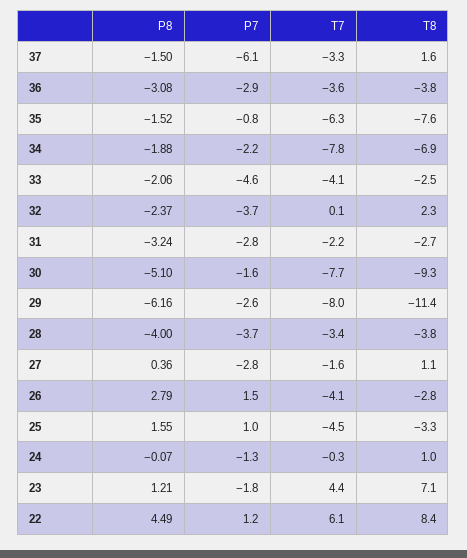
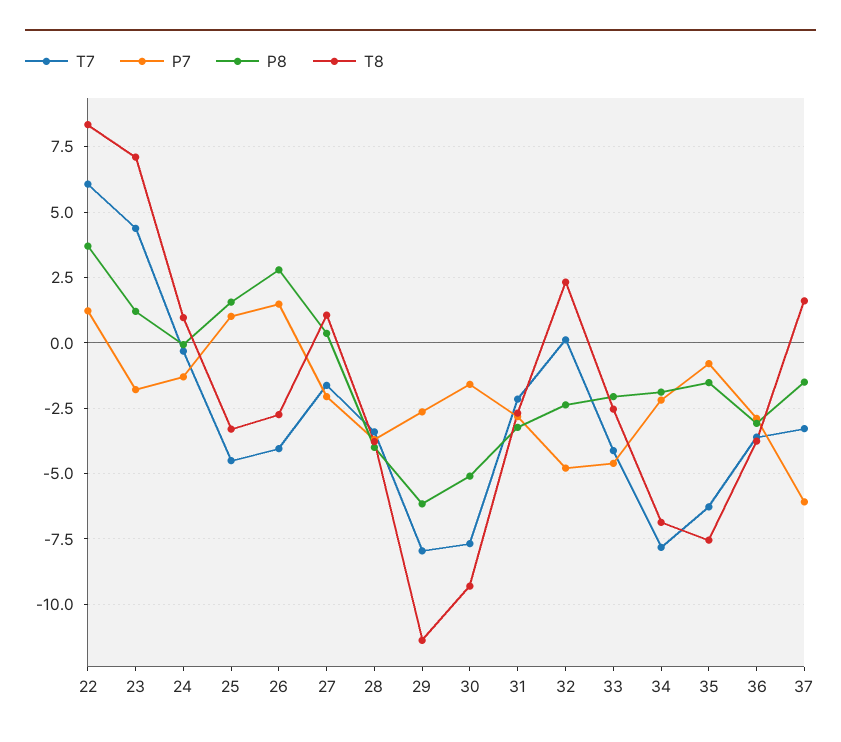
  {
    "P8": {
      "37": -1.5,
      "36": -3.08,
      "35": -1.52,
      "34": -1.88,
      "33": -2.06,
      "32": -2.37,
      "31": -3.24,
      "30": -5.1,
      "29": -6.16,
      "28": -4,
      "27": 0.36,
      "26": 2.79,
      "25": 1.55,
      "24": -0.07,
      "23": 1.21,
-     "22": 4.49
+     "22": 3.75
    },
    "P7": {
      "37": -6.1,
      "36": -2.9,
      "35": -0.8,
      "34": -2.2,
      "33": -4.6,
-     "32": -3.7,
+     "32": -4.75,
      "31": -2.8,
      "30": -1.6,
      "29": -2.6,
      "28": -3.7,
-     "27": -2.8,
+     "27": -2,
      "26": 1.5,
      "25": 1,
      "24": -1.3,
      "23": -1.8,
      "22": 1.2
    },
    "T7": {
      "37": -3.3,
      "36": -3.6,
      "35": -6.3,
      "34": -7.8,
      "33": -4.1,
      "32": 0.1,
      "31": -2.2,
      "30": -7.7,
      "29": -8,
      "28": -3.4,
      "27": -1.6,
      "26": -4.1,
      "25": -4.5,
      "24": -0.3,
      "23": 4.4,
      "22": 6.1
    },
    "T8": {
      "37": 1.6,
      "36": -3.8,
      "35": -7.6,
      "34": -6.9,
      "33": -2.5,
      "32": 2.3,
      "31": -2.7,
      "30": -9.3,
      "29": -11.4,
      "28": -3.8,
      "27": 1.1,
      "26": -2.8,
      "25": -3.3,
      "24": 1,
      "23": 7.1,
      "22": 8.4
    }
  }

